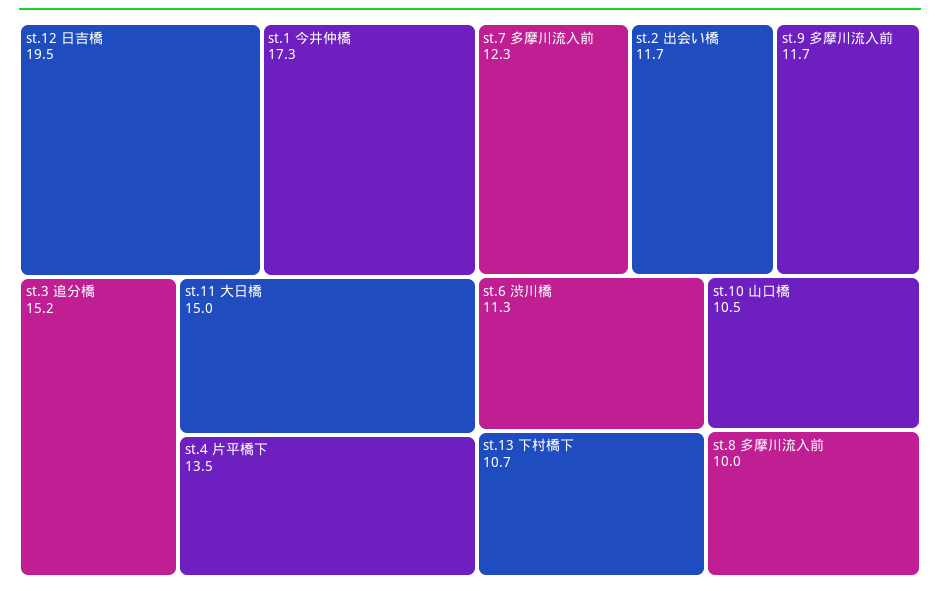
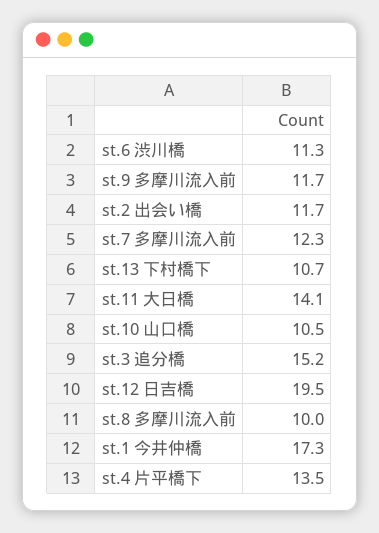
  {
    "st.12 日吉橋": 19.5,
    "st.1 今井仲橋": 17.3,
    "st.3 追分橋": 15.2,
-   "st.11 大日橋": 15,
+   "st.11 大日橋": 14.1,
    "st.4 片平橋下": 13.5,
    "st.7 多摩川流入前": 12.3,
    "st.2 出会い橋": 11.7,
    "st.9 多摩川流入前": 11.7,
    "st.6 渋川橋": 11.3,
    "st.13 下村橋下": 10.7,
    "st.10 山口橋": 10.5,
    "st.8 多摩川流入前": 10
  }

